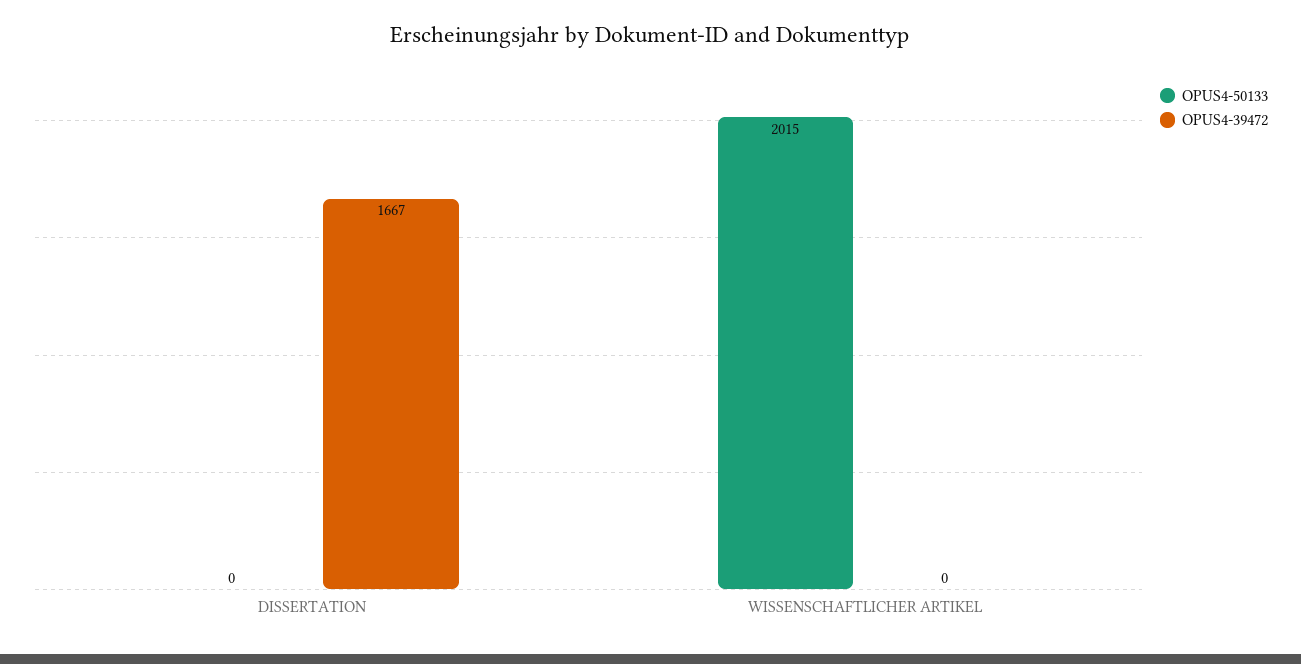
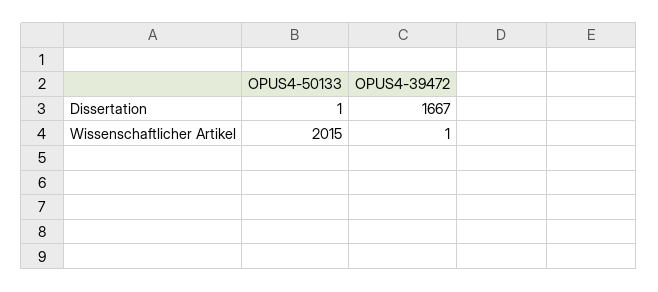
  {
    "OPUS4-50133": {
-     "DISSERTATION": 0,
+     "DISSERTATION": 1,
      "WISSENSCHAFTLICHER ARTIKEL": 2015
    },
    "OPUS4-39472": {
      "DISSERTATION": 1667,
-     "WISSENSCHAFTLICHER ARTIKEL": 0
+     "WISSENSCHAFTLICHER ARTIKEL": 1
    }
  }

